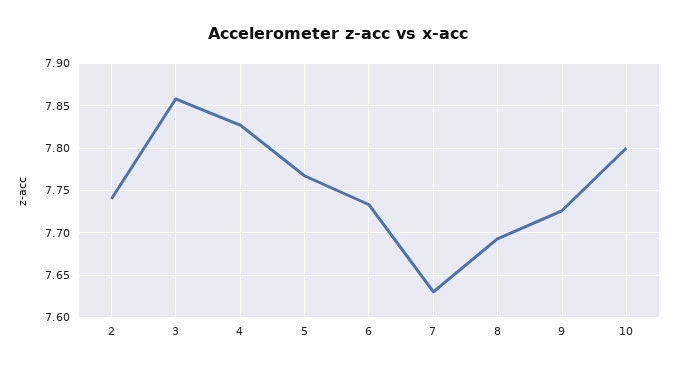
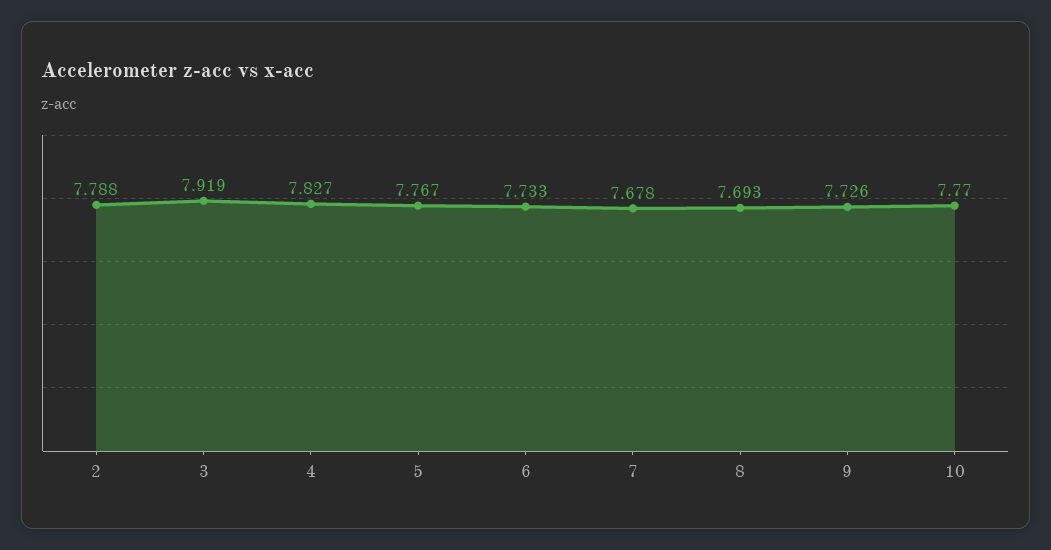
  {
-   "2": 7.74,
+   "2": 7.788,
-   "3": 7.86,
+   "3": 7.919,
    "4": 7.827,
    "5": 7.767,
    "6": 7.733,
-   "7": 7.63,
+   "7": 7.678,
    "8": 7.693,
    "9": 7.726,
-   "10": 7.8
+   "10": 7.77
  }

